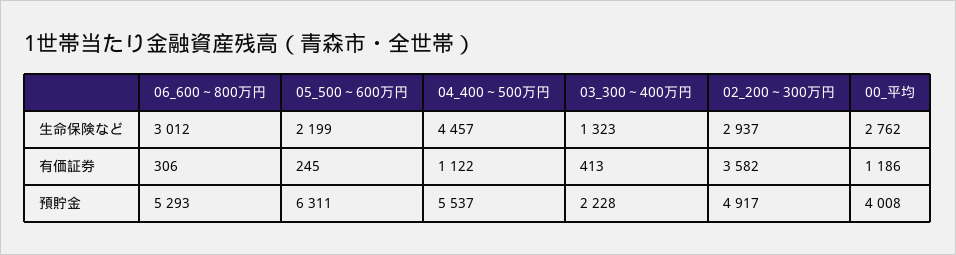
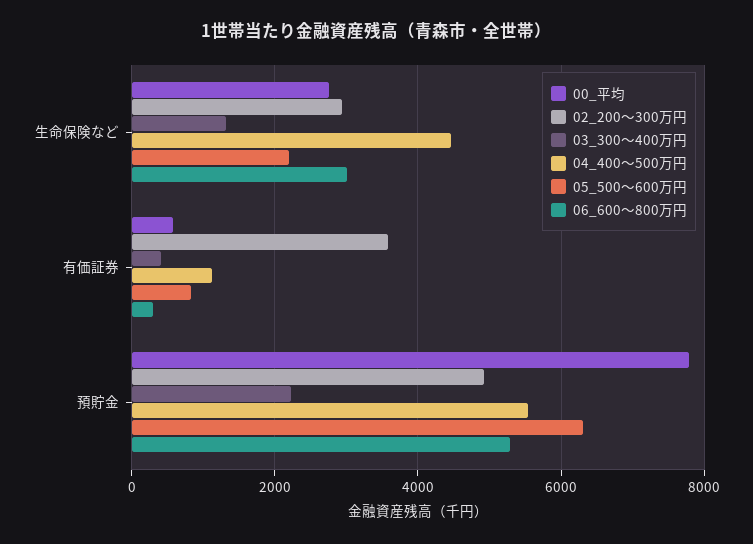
  {
    "06_600～800万円": {
      "生命保険など": 3012,
      "有価証券": 306,
      "預貯金": 5293
    },
    "05_500～600万円": {
      "生命保険など": 2199,
-     "有価証券": 245,
+     "有価証券": 800,
      "預貯金": 6311
    },
    "04_400～500万円": {
      "生命保険など": 4457,
      "有価証券": 1122,
      "預貯金": 5537
    },
    "03_300～400万円": {
      "生命保険など": 1323,
      "有価証券": 413,
      "預貯金": 2228
    },
    "02_200～300万円": {
      "生命保険など": 2937,
      "有価証券": 3582,
      "預貯金": 4917
    },
    "00_平均": {
      "生命保険など": 2762,
-     "有価証券": 1186,
+     "有価証券": 600,
-     "預貯金": 4008
+     "預貯金": 7800
    }
  }

